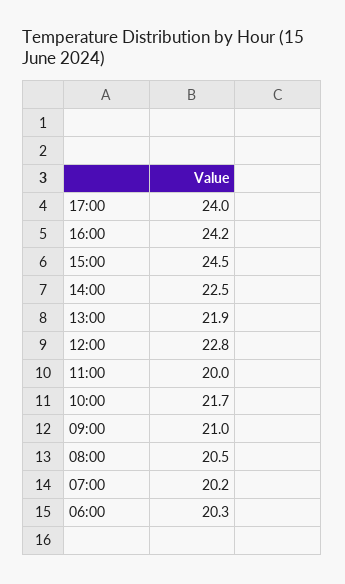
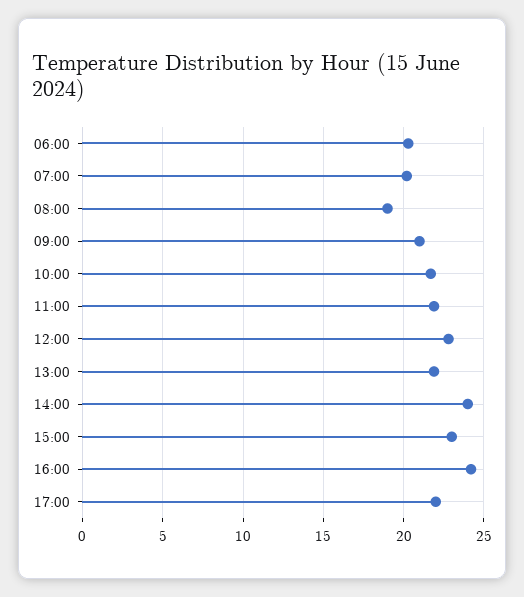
  {
-   "17:00": 24,
+   "17:00": 22,
    "16:00": 24.2,
-   "15:00": 24.5,
+   "15:00": 23,
-   "14:00": 22.5,
+   "14:00": 24,
    "13:00": 21.9,
    "12:00": 22.8,
-   "11:00": 20,
+   "11:00": 22,
    "10:00": 21.7,
    "09:00": 21,
-   "08:00": 20.5,
+   "08:00": 19,
    "07:00": 20.2,
    "06:00": 20.3
  }

